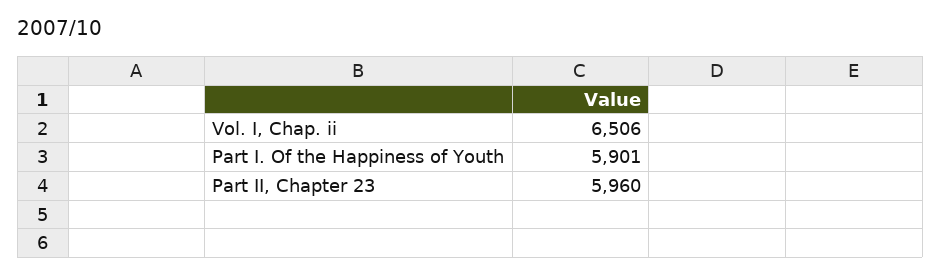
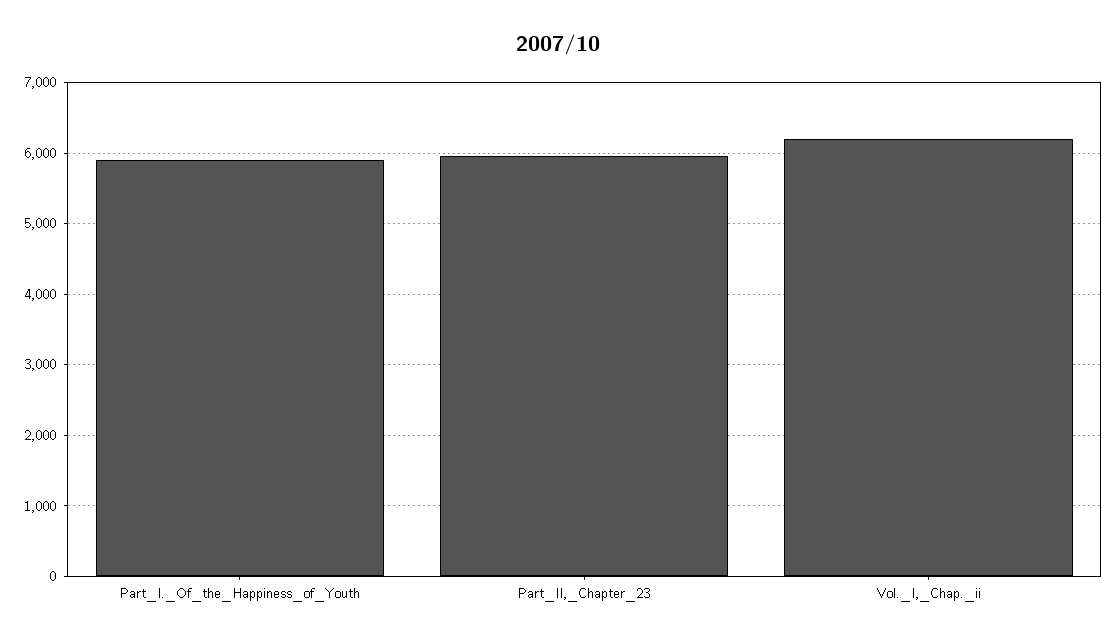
  {
-   "Vol. I, Chap. ii": 6506,
+   "Vol. I, Chap. ii": 6200,
    "Part I. Of the Happiness of Youth": 5901,
    "Part II, Chapter 23": 5960
  }

